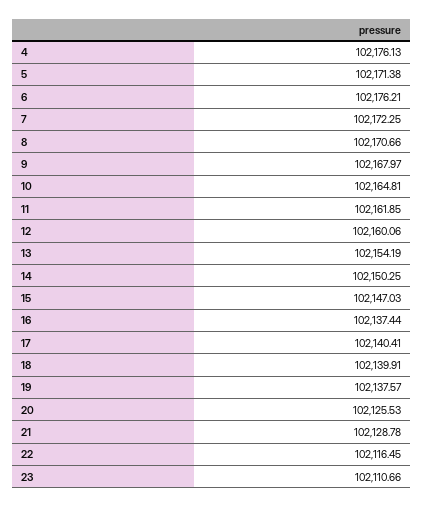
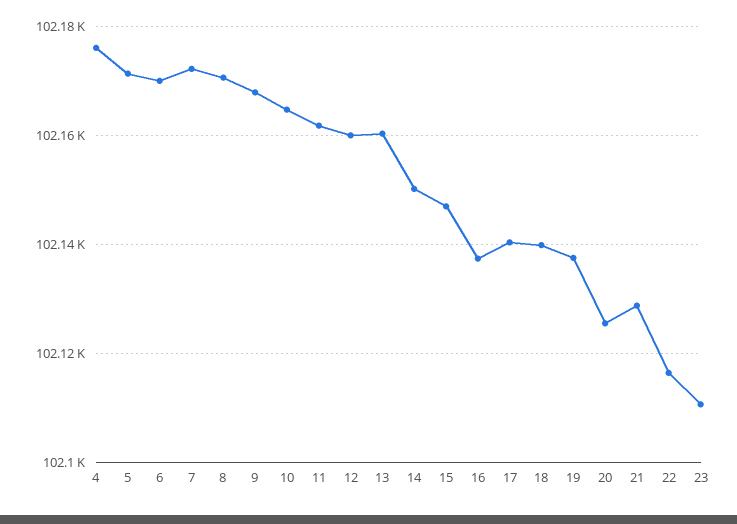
  {
    "4": 102176.13,
    "5": 102171.38,
-   "6": 102176.21,
+   "6": 102170,
    "7": 102172.25,
    "8": 102170.66,
    "9": 102167.97,
    "10": 102164.81,
    "11": 102161.85,
    "12": 102160.06,
-   "13": 102154.19,
+   "13": 102160,
    "14": 102150.25,
    "15": 102147.03,
    "16": 102137.44,
    "17": 102140.41,
    "18": 102139.91,
    "19": 102137.57,
    "20": 102125.53,
    "21": 102128.78,
    "22": 102116.45,
    "23": 102110.66
  }

